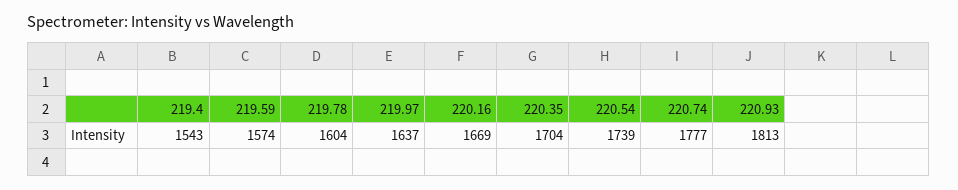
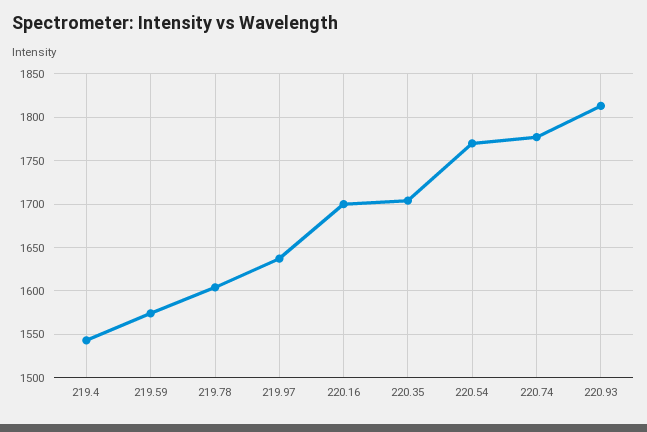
  {
    "219.4": 1543,
    "219.59": 1574,
    "219.78": 1604,
    "219.97": 1637,
-   "220.16": 1669,
+   "220.16": 1700,
    "220.35": 1704,
-   "220.54": 1739,
+   "220.54": 1770,
    "220.74": 1777,
    "220.93": 1813
  }

